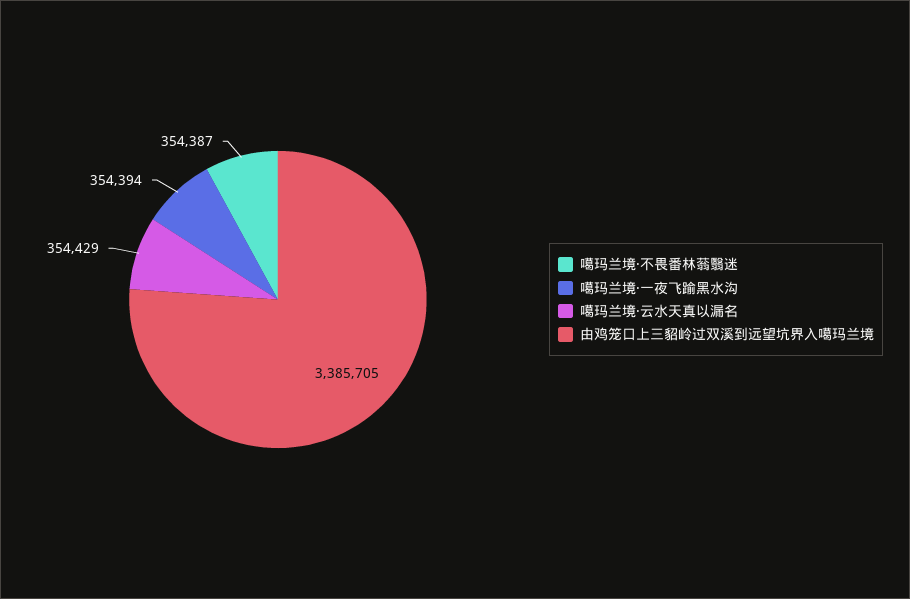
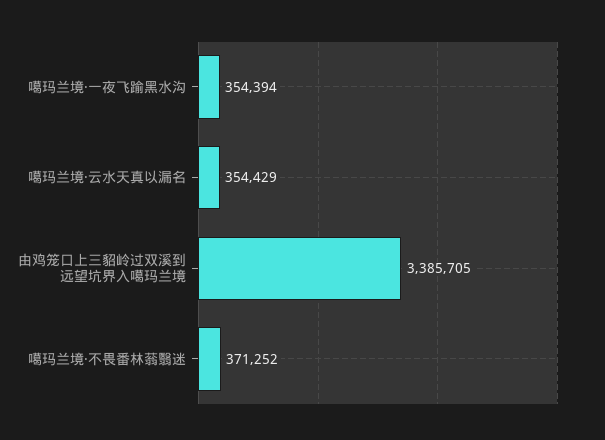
  {
-   "噶玛兰境·不畏番林蓊翳迷": 354387,
+   "噶玛兰境·不畏番林蓊翳迷": 371252,
    "噶玛兰境·一夜飞踰黑水沟": 354394,
    "噶玛兰境·云水天真以漏名": 354429,
    "由鸡笼口上三貂岭过双溪到远望坑界入噶玛兰境": 3385705
  }

